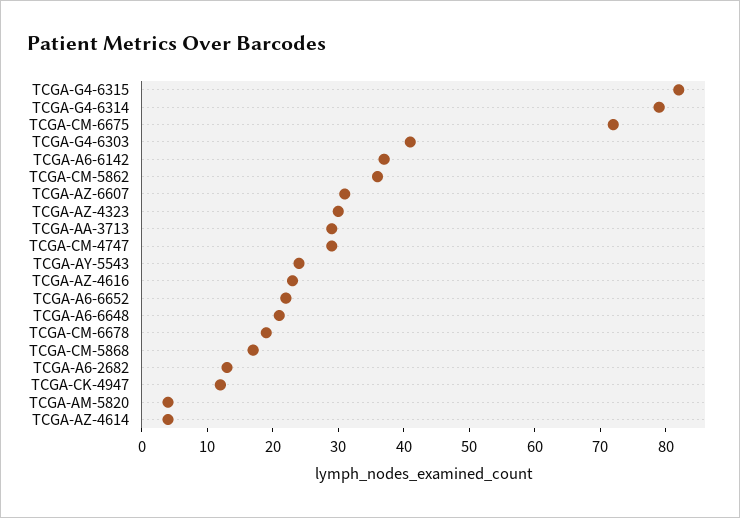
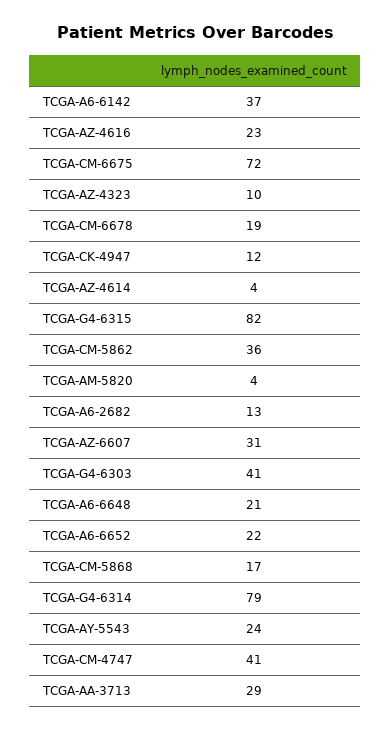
  {
    "TCGA-G4-6315": 82,
    "TCGA-G4-6314": 79,
    "TCGA-CM-6675": 72,
    "TCGA-G4-6303": 41,
    "TCGA-A6-6142": 37,
    "TCGA-CM-5862": 36,
    "TCGA-AZ-6607": 31,
-   "TCGA-AZ-4323": 30,
+   "TCGA-AZ-4323": 10,
    "TCGA-AA-3713": 29,
-   "TCGA-CM-4747": 30,
+   "TCGA-CM-4747": 41,
    "TCGA-AY-5543": 24,
    "TCGA-AZ-4616": 23,
    "TCGA-A6-6652": 22,
    "TCGA-A6-6648": 21,
    "TCGA-CM-6678": 19,
    "TCGA-CM-5868": 17,
    "TCGA-A6-2682": 13,
    "TCGA-CK-4947": 12,
    "TCGA-AM-5820": 4,
    "TCGA-AZ-4614": 4
  }

